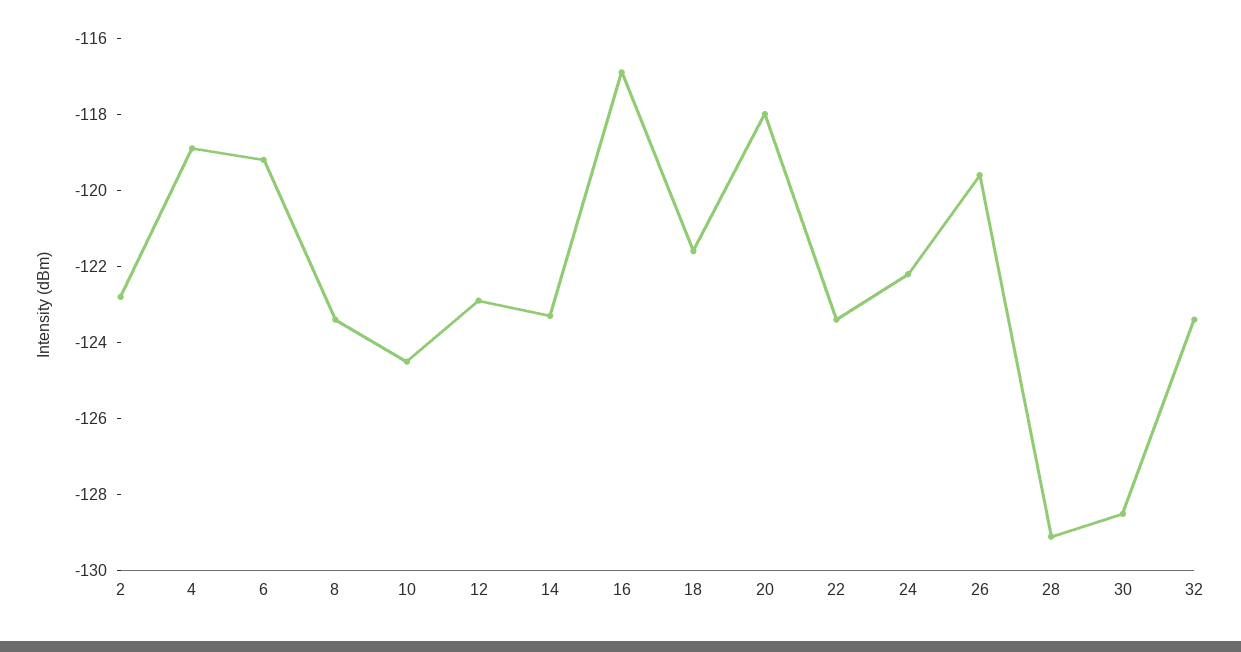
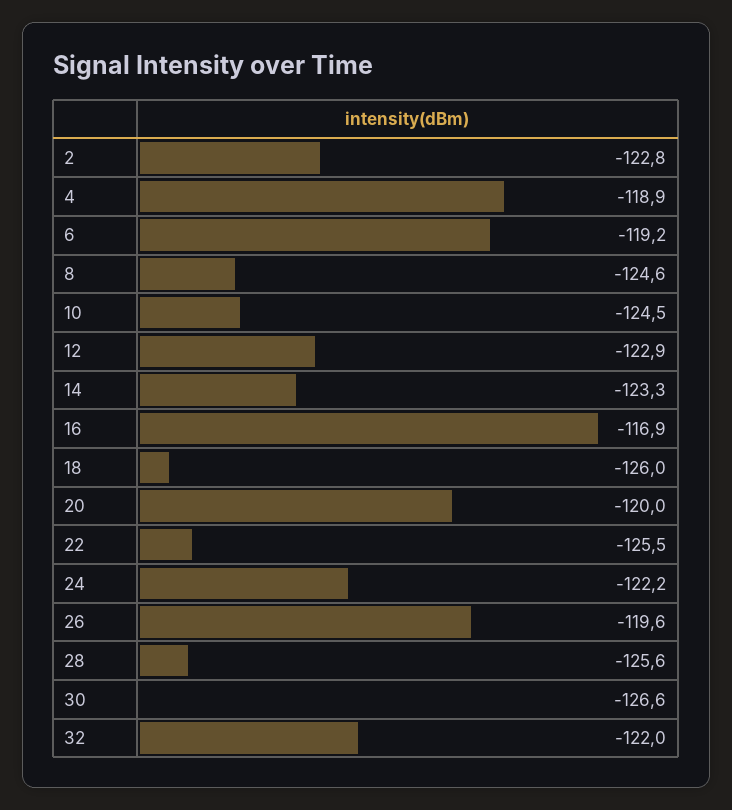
  {
    "2": -122.8,
    "4": -118.9,
    "6": -119.2,
-   "8": -123.5,
+   "8": -124.6,
    "10": -124.5,
    "12": -122.9,
    "14": -123.3,
    "16": -116.9,
-   "18": -121.5,
+   "18": -126,
-   "20": -118,
+   "20": -120,
-   "22": -123.5,
+   "22": -125.5,
    "24": -122.2,
    "26": -119.6,
-   "28": -129,
+   "28": -125.6,
-   "30": -128.5,
+   "30": -126.6,
-   "32": -123.5
+   "32": -122
  }

